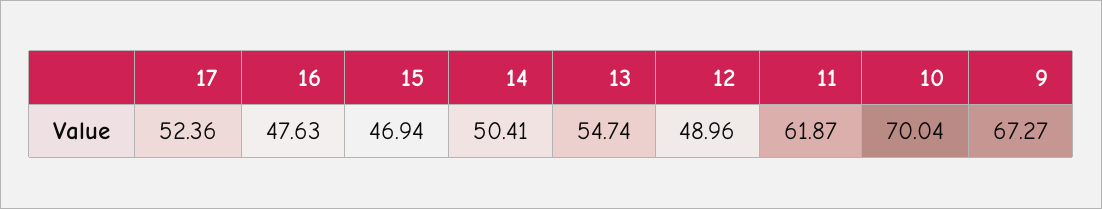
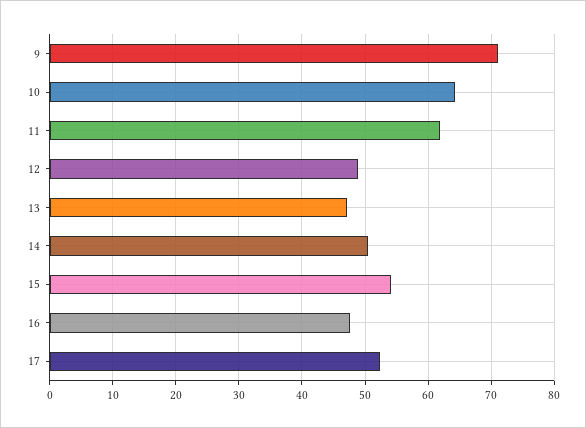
  {
    "17": 52.36,
    "16": 47.63,
-   "15": 46.94,
+   "15": 54,
    "14": 50.41,
-   "13": 54.74,
+   "13": 47,
    "12": 48.96,
    "11": 61.87,
-   "10": 70.04,
+   "10": 64,
-   "9": 67.27
+   "9": 71
  }

